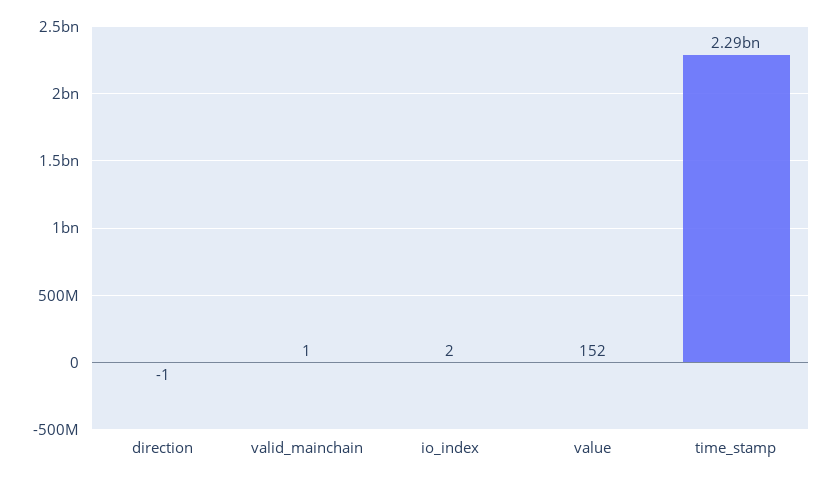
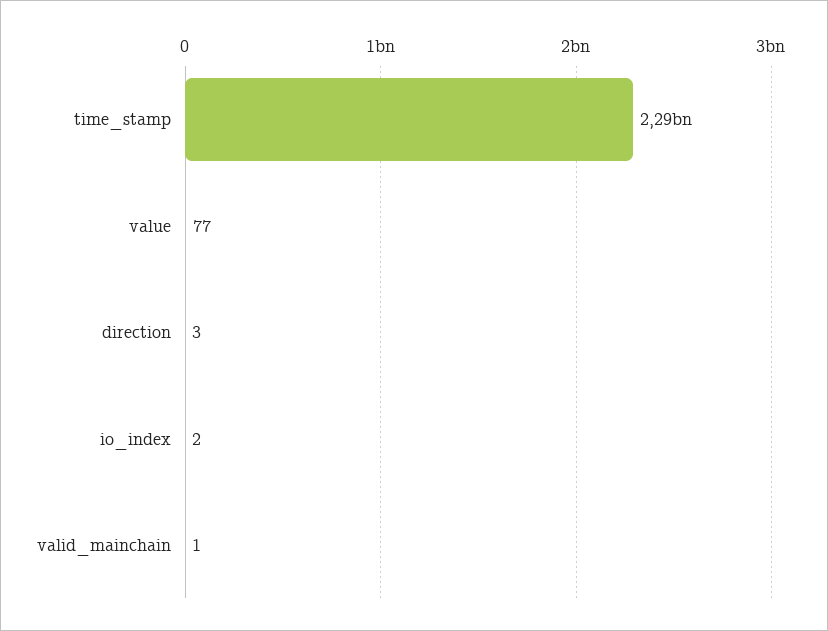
  {
-   "direction": -1,
+   "direction": 3,
    "valid_mainchain": 1,
    "io_index": 2,
-   "value": 152,
+   "value": 77,
    "time_stamp": 2290000000
  }

